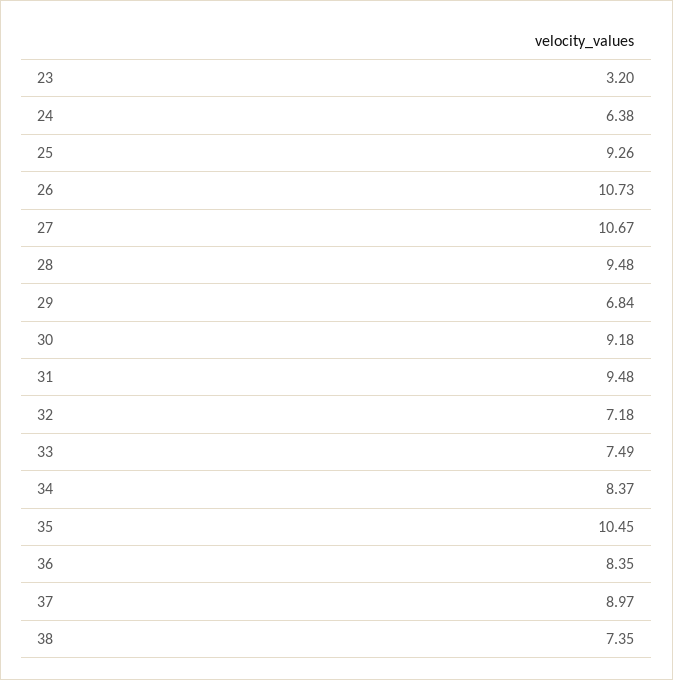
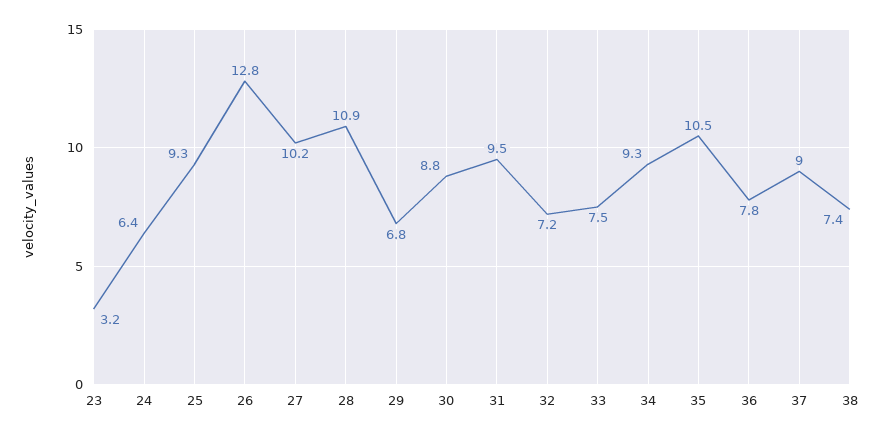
  {
    "23": 3.2,
    "24": 6.38,
    "25": 9.26,
-   "26": 10.73,
+   "26": 12.8,
-   "27": 10.67,
+   "27": 10.2,
-   "28": 9.48,
+   "28": 10.9,
    "29": 6.84,
-   "30": 9.18,
+   "30": 8.8,
    "31": 9.48,
    "32": 7.18,
    "33": 7.49,
-   "34": 8.37,
+   "34": 9.3,
    "35": 10.45,
-   "36": 8.35,
+   "36": 7.8,
    "37": 8.97,
    "38": 7.35
  }

